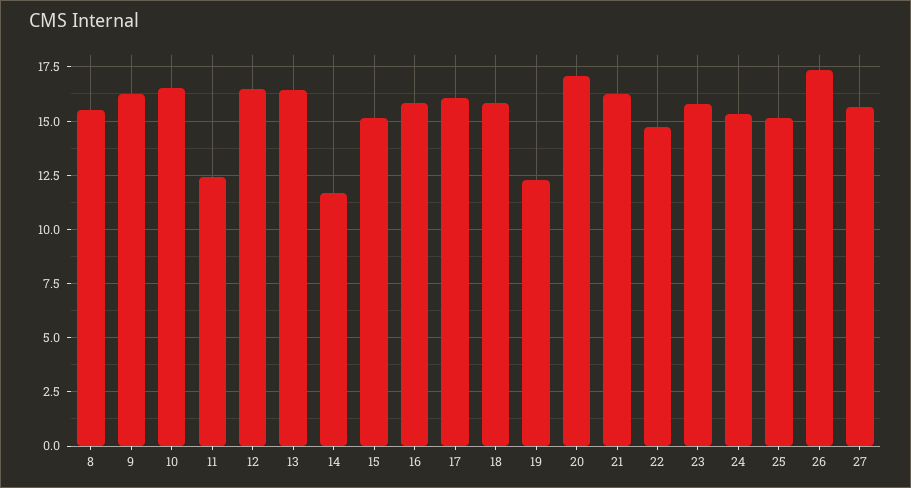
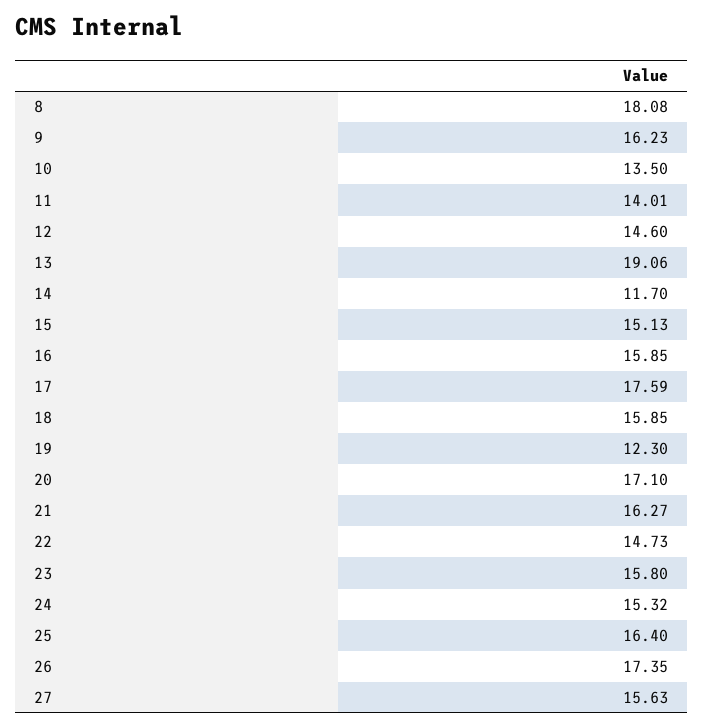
  {
-   "8": 15.5,
+   "8": 18.08,
    "9": 16.23,
-   "10": 16.5,
+   "10": 13.5,
-   "11": 12.5,
+   "11": 14.01,
-   "12": 16.5,
+   "12": 14.6,
-   "13": 16.5,
+   "13": 19.06,
    "14": 11.7,
    "15": 15.13,
    "16": 15.85,
-   "17": 16,
+   "17": 17.59,
    "18": 15.85,
    "19": 12.3,
    "20": 17.1,
    "21": 16.27,
    "22": 14.73,
    "23": 15.8,
    "24": 15.32,
-   "25": 15,
+   "25": 16.4,
    "26": 17.35,
    "27": 15.63
  }

